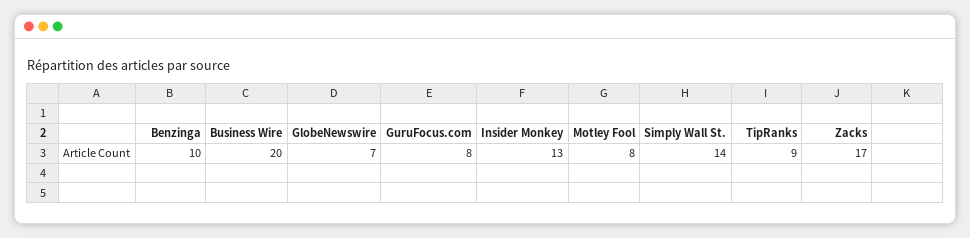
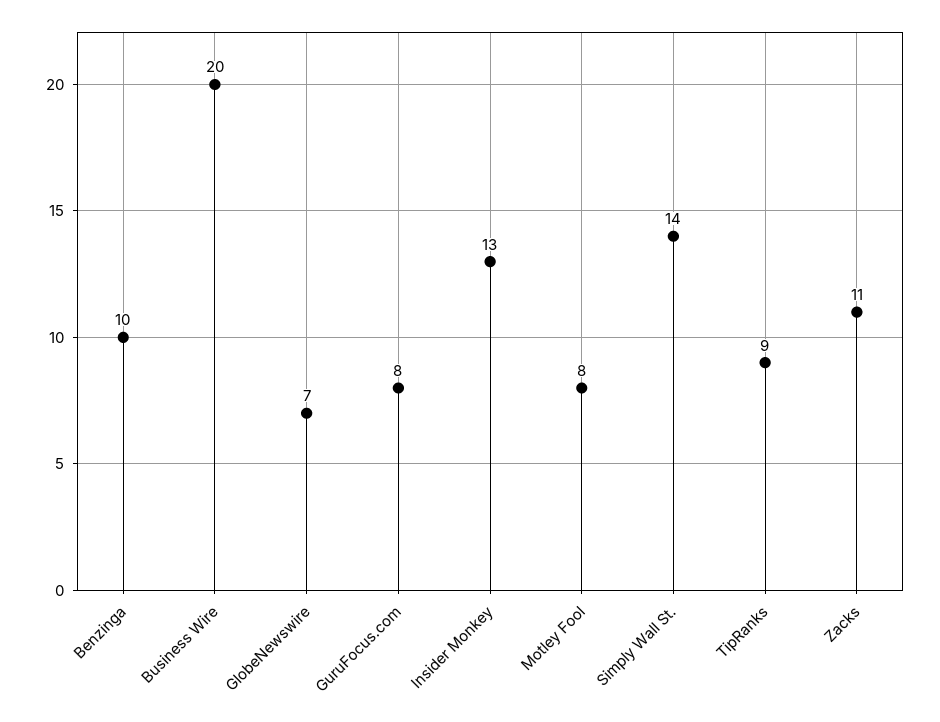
  {
    "Benzinga": 10,
    "Business Wire": 20,
    "GlobeNewswire": 7,
    "GuruFocus.com": 8,
    "Insider Monkey": 13,
    "Motley Fool": 8,
    "Simply Wall St.": 14,
    "TipRanks": 9,
-   "Zacks": 17
+   "Zacks": 11
  }

